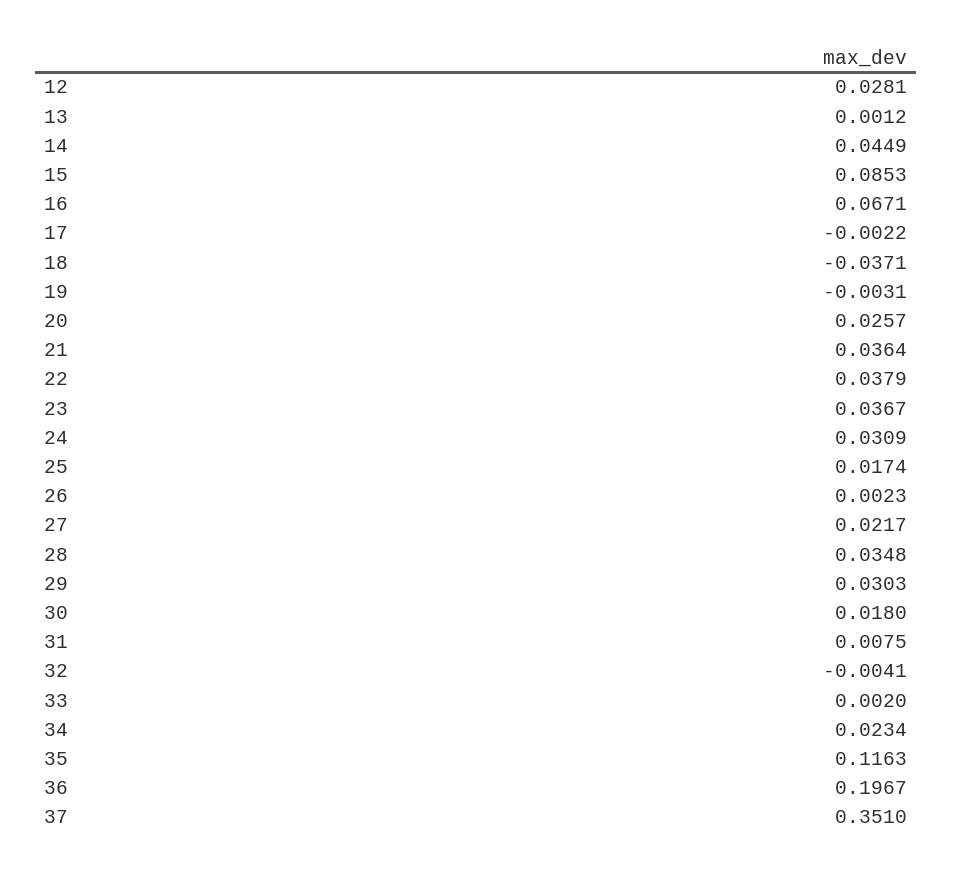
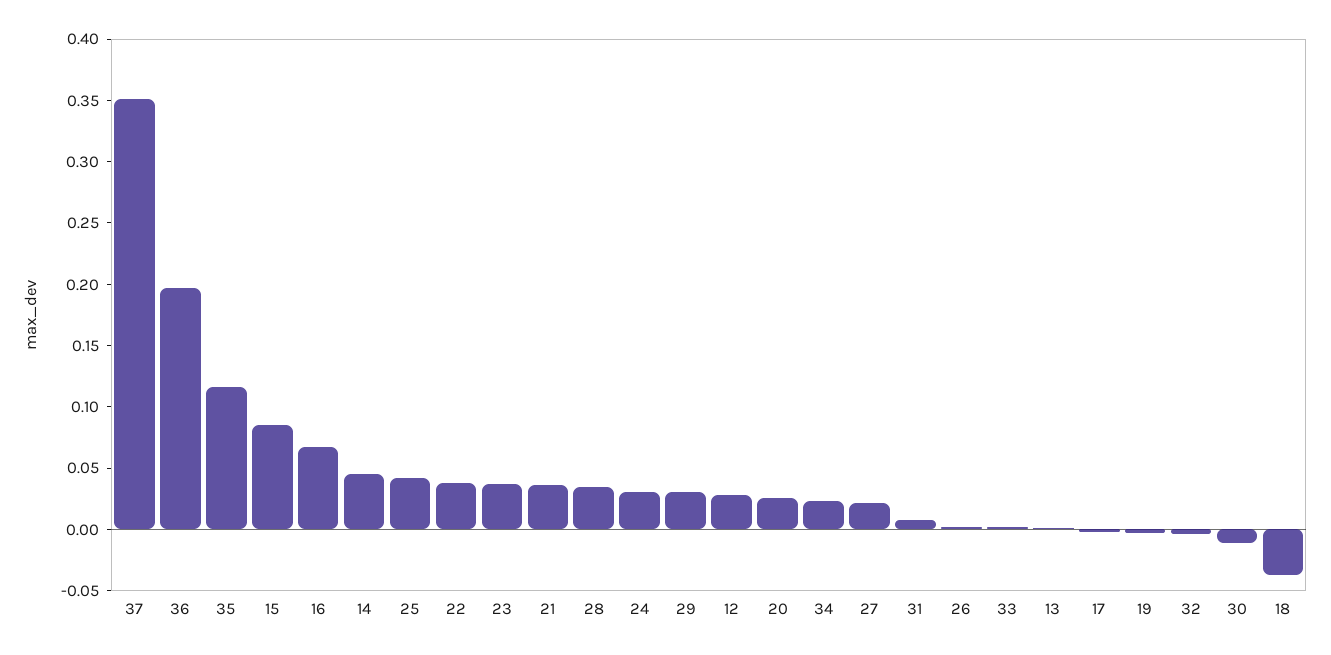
  {
    "12": 0.0281,
    "13": 0.0012,
    "14": 0.0449,
    "15": 0.0853,
    "16": 0.0671,
    "17": -0.0022,
    "18": -0.0371,
    "19": -0.0031,
    "20": 0.0257,
    "21": 0.0364,
    "22": 0.0379,
    "23": 0.0367,
    "24": 0.0309,
-   "25": 0.0174,
+   "25": 0.04,
    "26": 0.0023,
    "27": 0.0217,
    "28": 0.0348,
    "29": 0.0303,
-   "30": 0.018,
+   "30": -0.01,
    "31": 0.0075,
    "32": -0.0041,
    "33": 0.002,
    "34": 0.0234,
    "35": 0.1163,
    "36": 0.1967,
    "37": 0.351
  }

